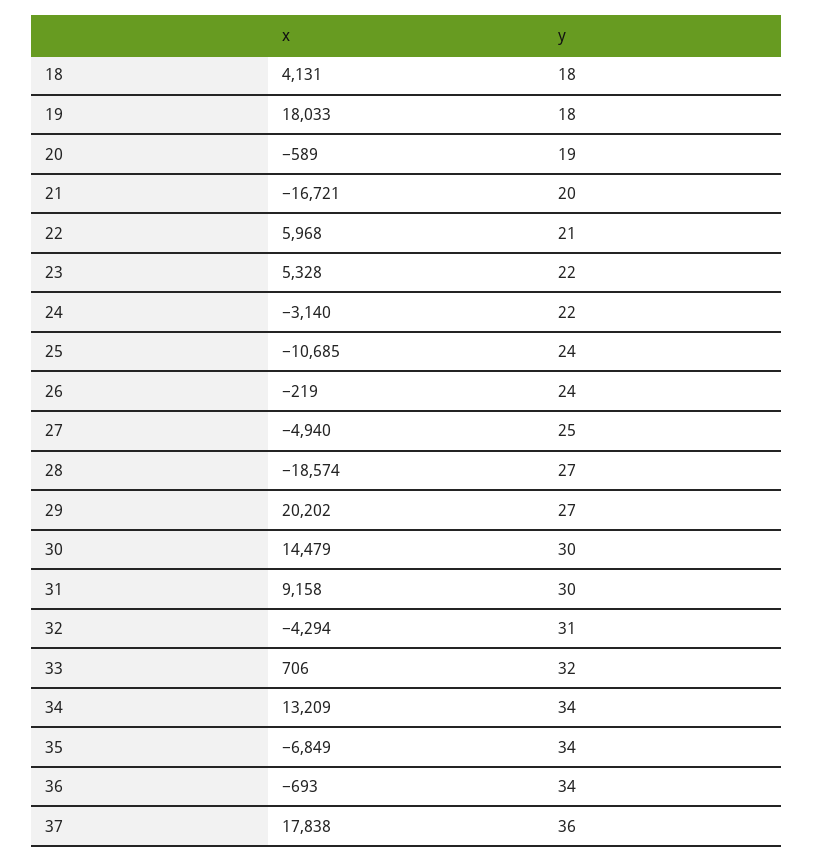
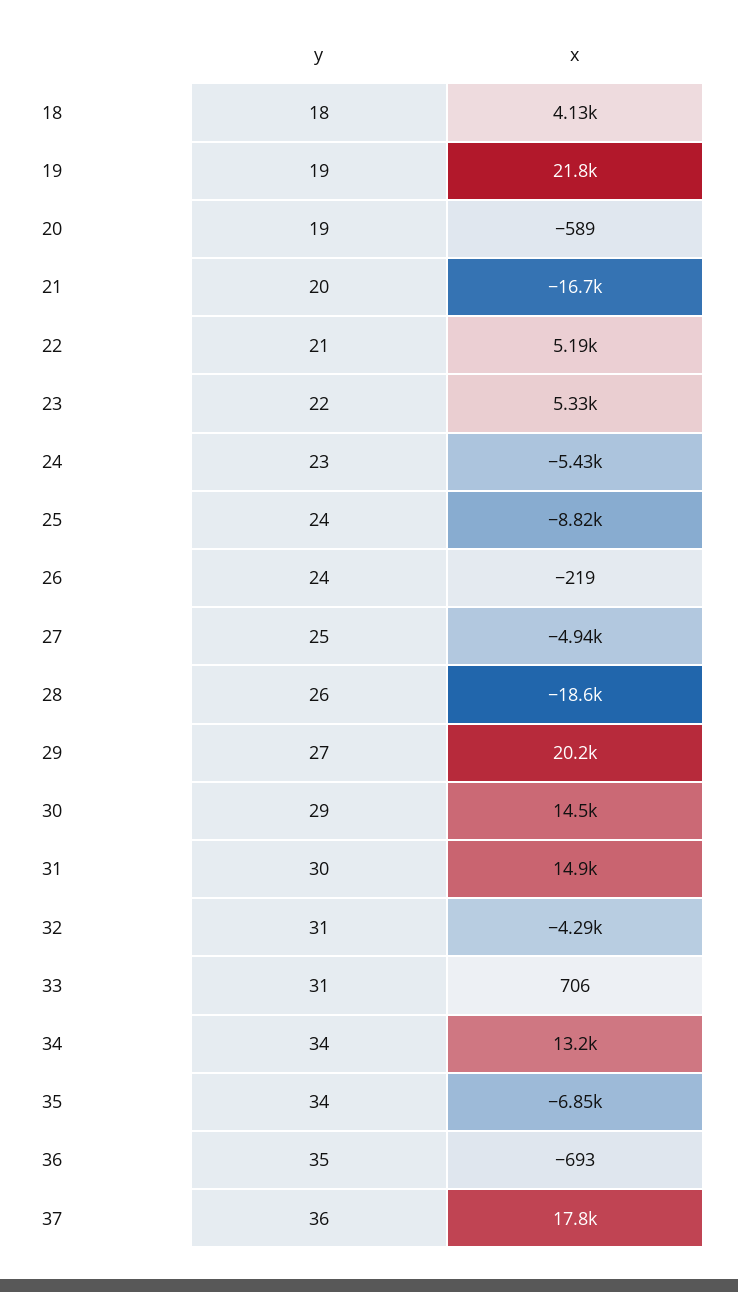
  {
    "x": {
      "18": 4131,
-     "19": 18033,
+     "19": 21800,
      "20": -589,
      "21": -16721,
-     "22": 5968,
+     "22": 5190,
      "23": 5328,
-     "24": -3140,
+     "24": -5430,
-     "25": -10685,
+     "25": -8820,
      "26": -219,
      "27": -4940,
      "28": -18574,
      "29": 20202,
      "30": 14479,
-     "31": 9158,
+     "31": 14900,
      "32": -4294,
      "33": 706,
      "34": 13209,
      "35": -6849,
      "36": -693,
      "37": 17838
    },
    "y": {
      "18": 18,
-     "19": 18,
+     "19": 19,
      "20": 19,
      "21": 20,
      "22": 21,
      "23": 22,
-     "24": 22,
+     "24": 23,
      "25": 24,
      "26": 24,
      "27": 25,
-     "28": 27,
+     "28": 26,
      "29": 27,
-     "30": 30,
+     "30": 29,
      "31": 30,
      "32": 31,
-     "33": 32,
+     "33": 31,
      "34": 34,
      "35": 34,
-     "36": 34,
+     "36": 35,
      "37": 36
    }
  }

